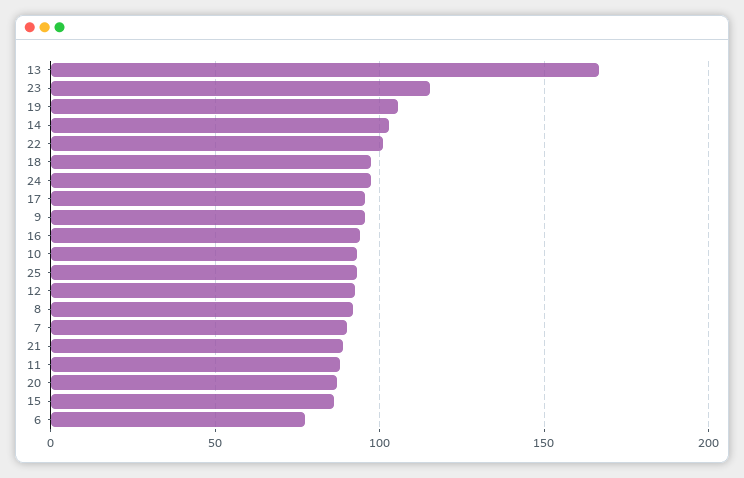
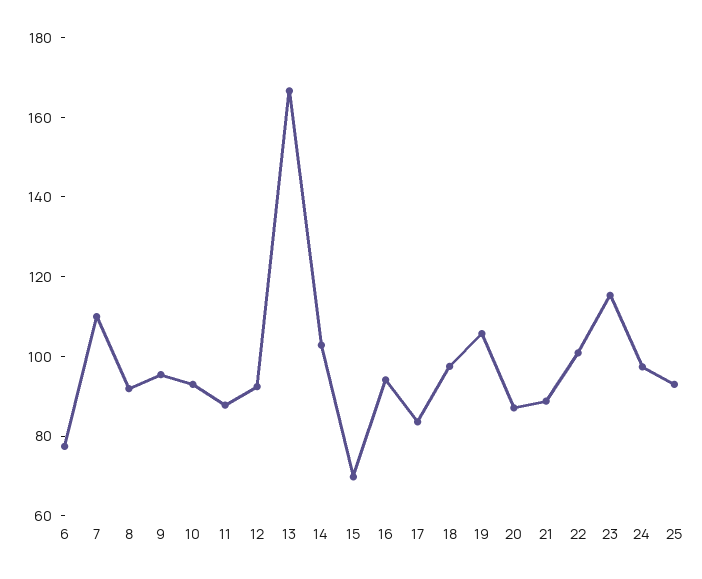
  {
    "13": 165,
    "23": 115,
    "19": 105,
    "14": 105,
    "22": 100,
    "18": 100,
    "24": 95,
-   "17": 95,
+   "17": 85,
    "9": 95,
    "16": 95,
    "10": 95,
    "25": 95,
    "12": 90,
    "8": 90,
-   "7": 90,
+   "7": 110,
    "21": 90,
    "11": 90,
    "20": 85,
-   "15": 85,
+   "15": 70,
    "6": 75
  }

